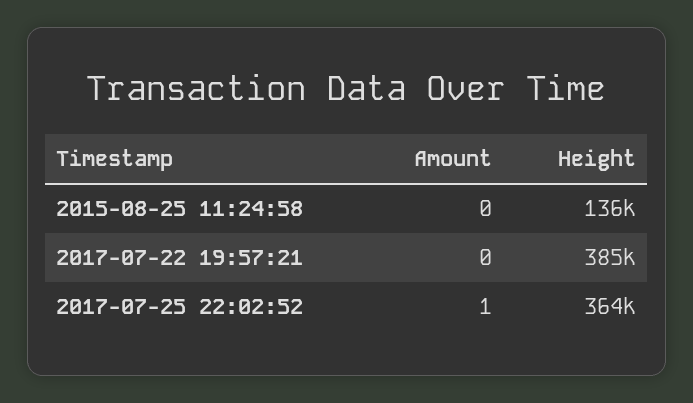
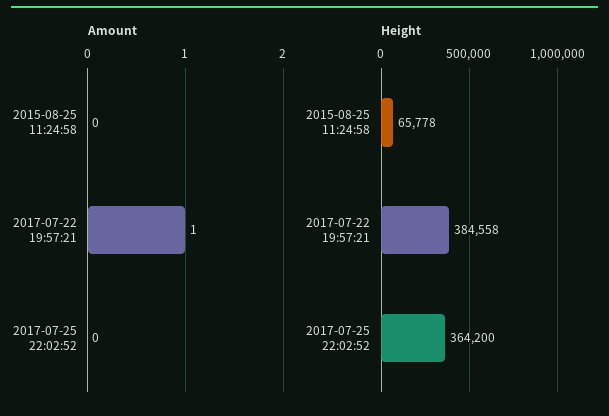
  {
    "Amount": {
      "2015-08-25 11:24:58": 0,
-     "2017-07-22 19:57:21": 0,
+     "2017-07-22 19:57:21": 1,
-     "2017-07-25 22:02:52": 1
+     "2017-07-25 22:02:52": 0
    },
    "Height": {
-     "2015-08-25 11:24:58": 136000,
+     "2015-08-25 11:24:58": 65778,
      "2017-07-22 19:57:21": 384558,
      "2017-07-25 22:02:52": 364200
    }
  }

